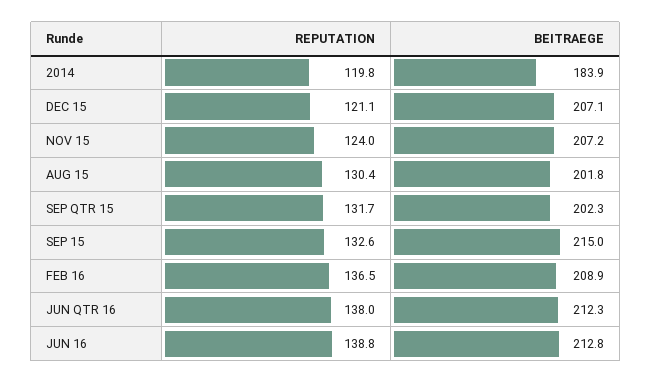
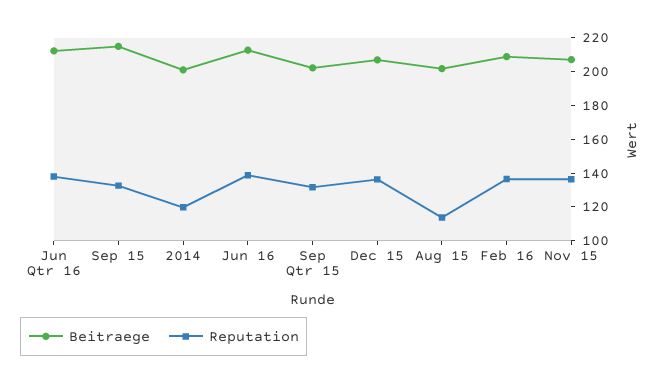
  {
    "REPUTATION": {
      "2014": 119.8,
-     "DEC 15": 121.1,
+     "DEC 15": 135,
-     "NOV 15": 124,
+     "NOV 15": 135,
-     "AUG 15": 130.4,
+     "AUG 15": 115,
      "SEP QTR 15": 131.7,
      "SEP 15": 132.6,
      "FEB 16": 136.5,
      "JUN QTR 16": 138,
      "JUN 16": 138.8
    },
    "BEITRAEGE": {
-     "2014": 183.9,
+     "2014": 200,
      "DEC 15": 207.1,
      "NOV 15": 207.2,
      "AUG 15": 201.8,
      "SEP QTR 15": 202.3,
      "SEP 15": 215,
      "FEB 16": 208.9,
      "JUN QTR 16": 212.3,
      "JUN 16": 212.8
    }
  }

